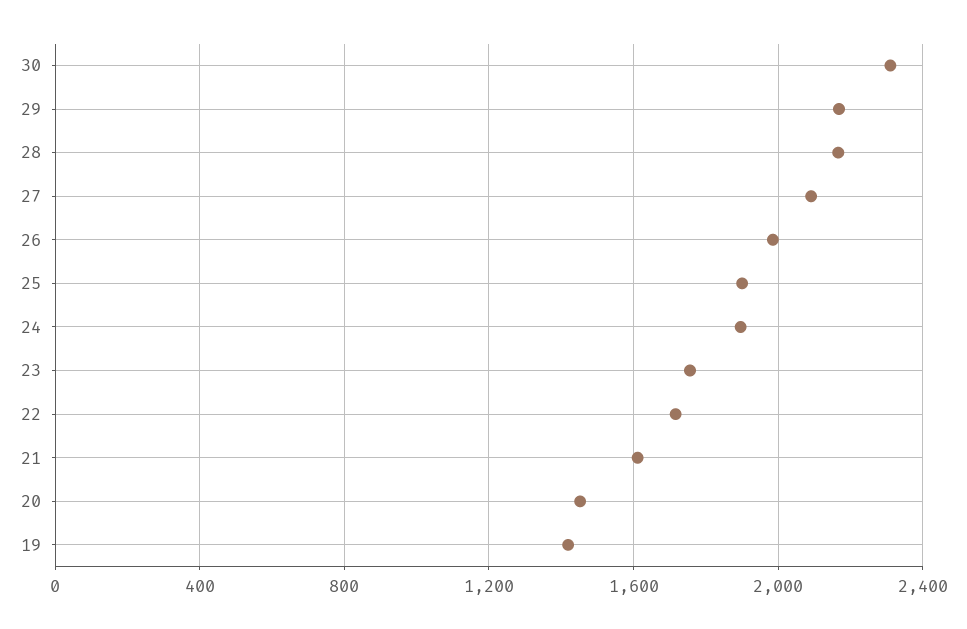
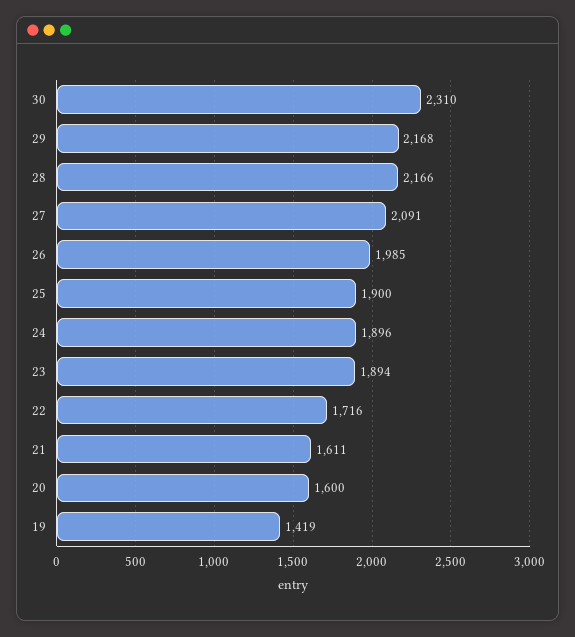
  {
    "30": 2310,
    "29": 2168,
    "28": 2166,
    "27": 2091,
    "26": 1985,
    "25": 1900,
    "24": 1896,
-   "23": 1750,
+   "23": 1894,
    "22": 1716,
    "21": 1611,
-   "20": 1450,
+   "20": 1600,
    "19": 1419
  }

